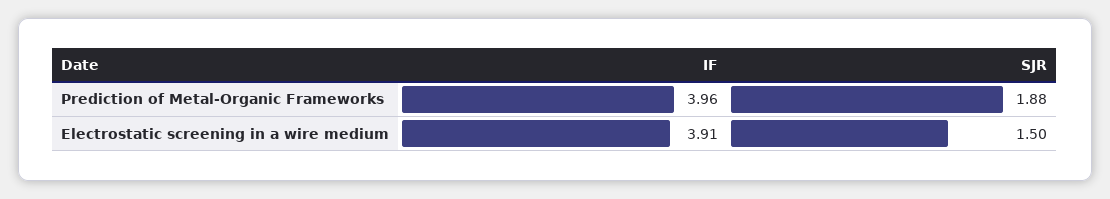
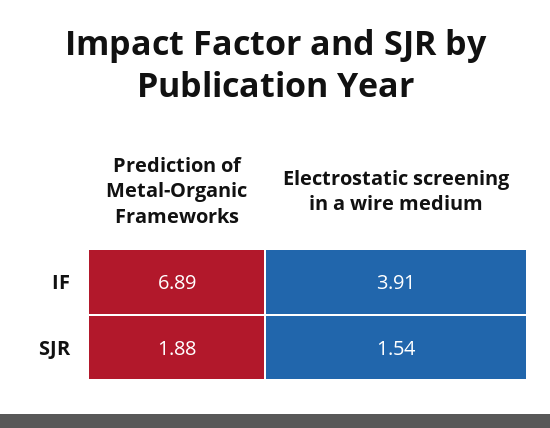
  {
    "IF": {
-     "Prediction of Metal-Organic Frameworks": 3.96,
+     "Prediction of Metal-Organic Frameworks": 6.89,
      "Electrostatic screening in a wire medium": 3.91
    },
    "SJR": {
      "Prediction of Metal-Organic Frameworks": 1.88,
-     "Electrostatic screening in a wire medium": 1.5
+     "Electrostatic screening in a wire medium": 1.54
    }
  }

